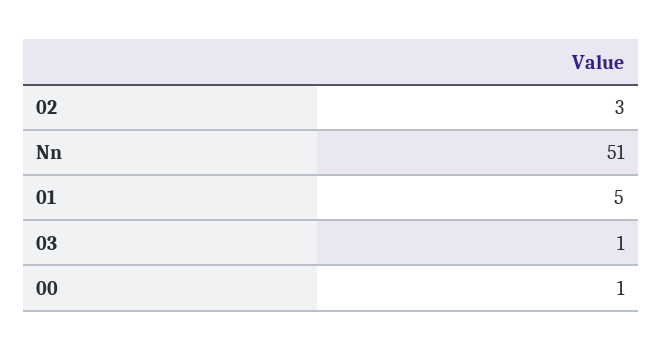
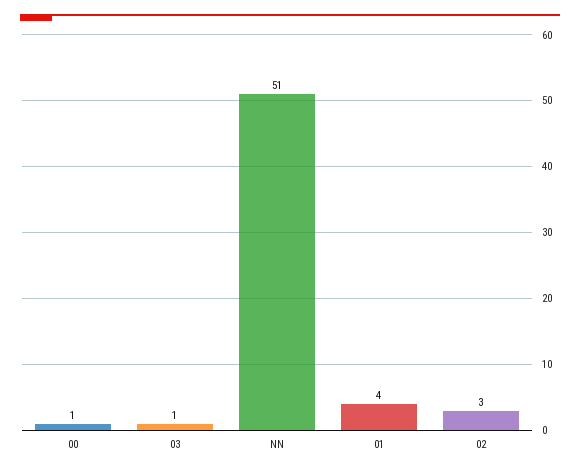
  {
    "02": 3,
    "Nn": 51,
-   "01": 5,
+   "01": 4,
    "03": 1,
    "00": 1
  }

